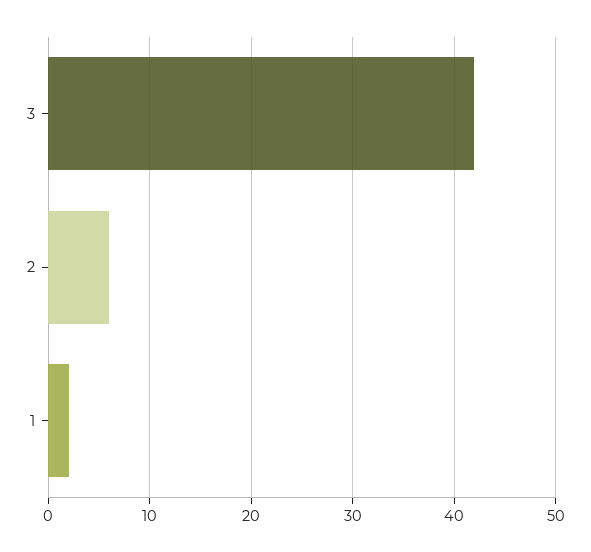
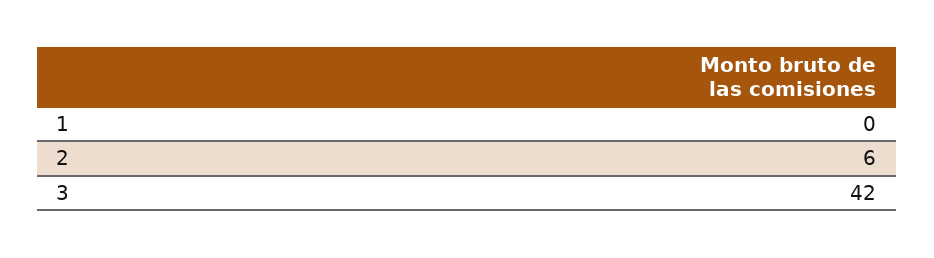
  {
    "3": 42,
    "2": 6,
-   "1": 2
+   "1": 0
  }

